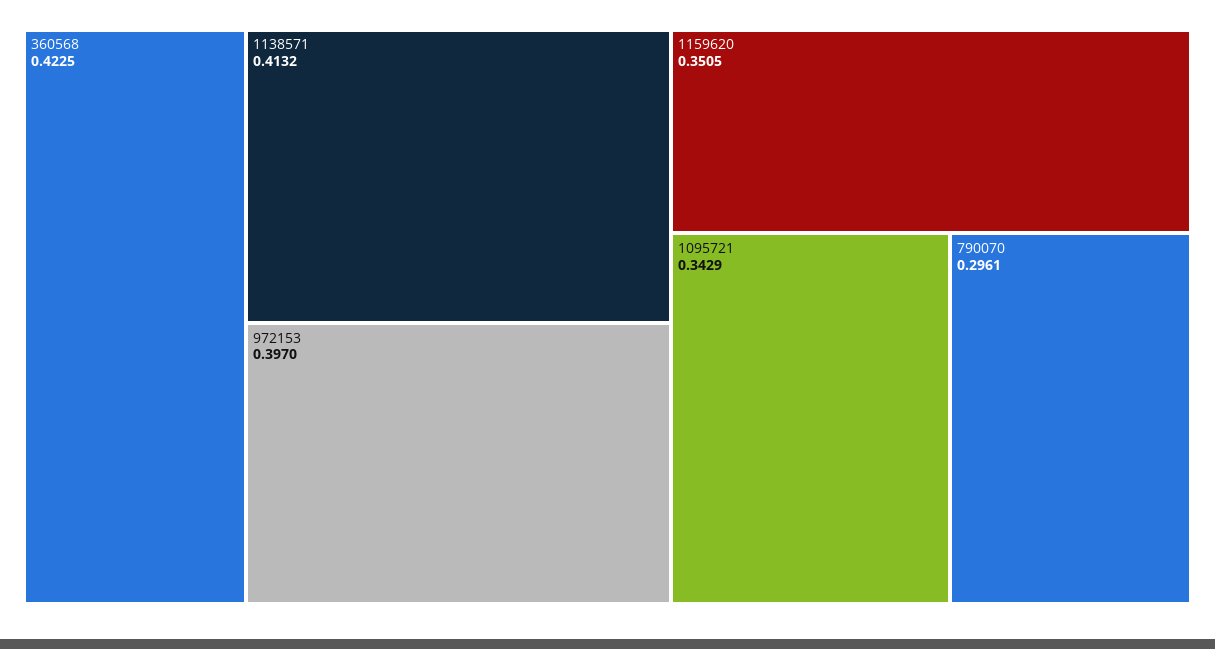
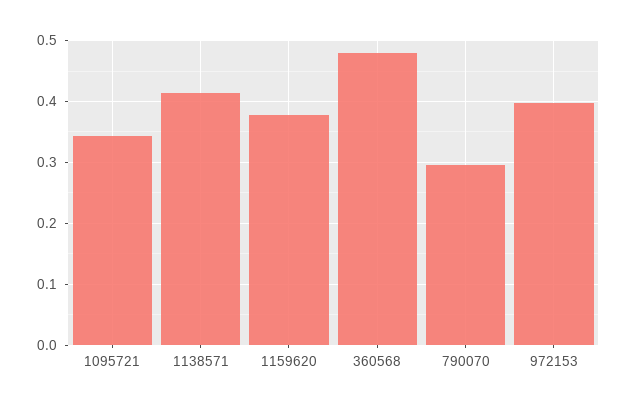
  {
-   "360568": 0.4225,
+   "360568": 0.48,
    "1138571": 0.4132,
    "972153": 0.397,
-   "1159620": 0.3505,
+   "1159620": 0.38,
    "1095721": 0.3429,
    "790070": 0.2961
  }

